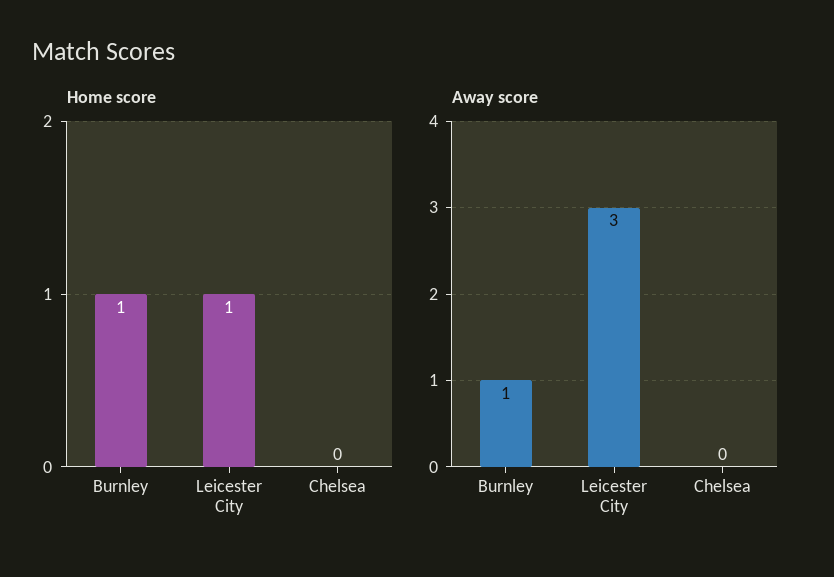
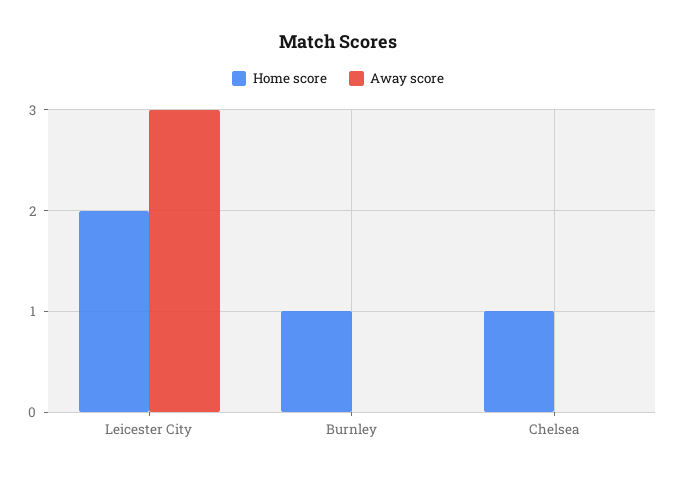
  {
    "Home score": {
      "Burnley": 1,
-     "Leicester City": 1,
+     "Leicester City": 2,
-     "Chelsea": 0
+     "Chelsea": 1
    },
    "Away score": {
-     "Burnley": 1,
+     "Burnley": 0,
      "Leicester City": 3,
      "Chelsea": 0
    }
  }

